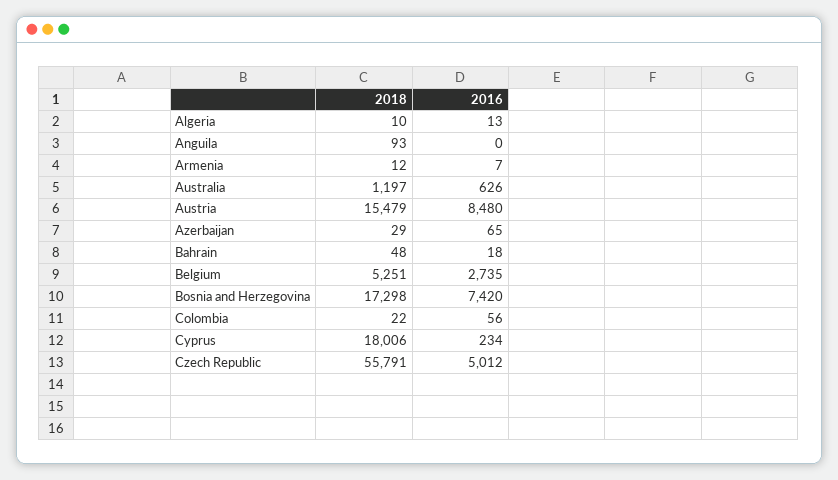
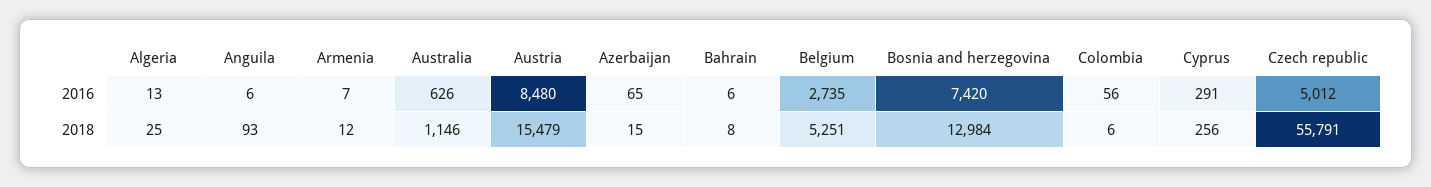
  {
    "2018": {
-     "Algeria": 10,
+     "Algeria": 25,
      "Anguila": 93,
      "Armenia": 12,
-     "Australia": 1197,
+     "Australia": 1146,
      "Austria": 15479,
-     "Azerbaijan": 29,
+     "Azerbaijan": 15,
-     "Bahrain": 48,
+     "Bahrain": 8,
      "Belgium": 5251,
-     "Bosnia and Herzegovina": 17298,
+     "Bosnia and Herzegovina": 12984,
-     "Colombia": 22,
+     "Colombia": 6,
-     "Cyprus": 18006,
+     "Cyprus": 256,
      "Czech Republic": 55791
    },
    "2016": {
      "Algeria": 13,
-     "Anguila": 0,
+     "Anguila": 6,
      "Armenia": 7,
      "Australia": 626,
      "Austria": 8480,
      "Azerbaijan": 65,
-     "Bahrain": 18,
+     "Bahrain": 6,
      "Belgium": 2735,
      "Bosnia and Herzegovina": 7420,
      "Colombia": 56,
-     "Cyprus": 234,
+     "Cyprus": 291,
      "Czech Republic": 5012
    }
  }

